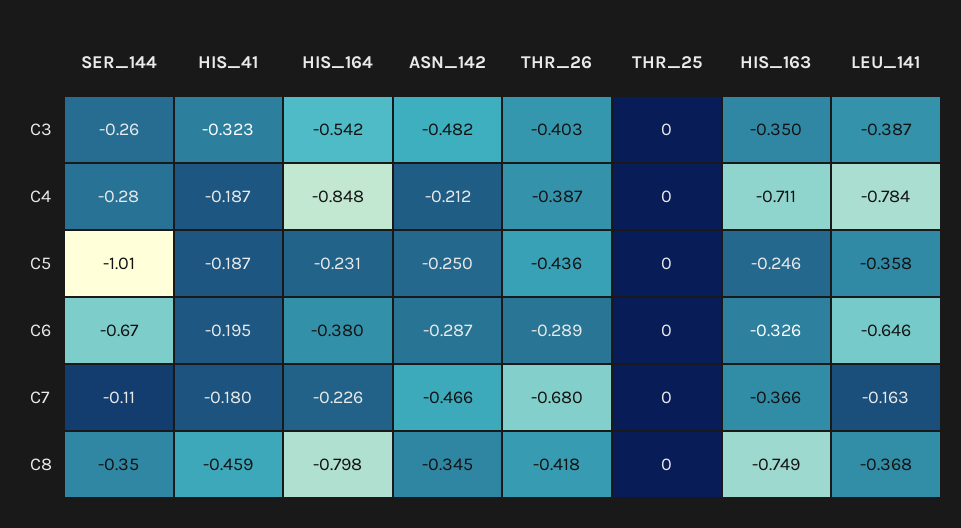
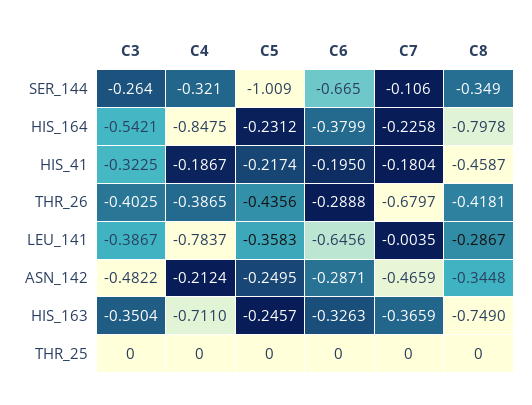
  {
    "SER_144": {
      "C3": -0.264,
-     "C4": -0.28,
+     "C4": -0.321,
      "C5": -1.009,
      "C6": -0.665,
      "C7": -0.106,
      "C8": -0.349
    },
    "HIS_41": {
      "C3": -0.3225,
      "C4": -0.1867,
-     "C5": -0.187,
+     "C5": -0.2174,
      "C6": -0.195,
      "C7": -0.1804,
      "C8": -0.4587
    },
    "HIS_164": {
      "C3": -0.5421,
      "C4": -0.8475,
      "C5": -0.2312,
      "C6": -0.3799,
      "C7": -0.2258,
      "C8": -0.7978
    },
    "ASN_142": {
      "C3": -0.4822,
      "C4": -0.2124,
      "C5": -0.2495,
      "C6": -0.2871,
      "C7": -0.4659,
      "C8": -0.3448
    },
    "THR_26": {
      "C3": -0.4025,
      "C4": -0.3865,
      "C5": -0.4356,
      "C6": -0.2888,
      "C7": -0.6797,
      "C8": -0.4181
    },
    "THR_25": {
      "C3": 0,
      "C4": 0,
      "C5": 0,
      "C6": 0,
      "C7": 0,
      "C8": 0
    },
    "HIS_163": {
      "C3": -0.3504,
      "C4": -0.711,
      "C5": -0.2457,
      "C6": -0.3263,
      "C7": -0.3659,
      "C8": -0.749
    },
    "LEU_141": {
      "C3": -0.3867,
      "C4": -0.7837,
      "C5": -0.3583,
      "C6": -0.6456,
-     "C7": -0.163,
+     "C7": -0.0035,
-     "C8": -0.368
+     "C8": -0.2867
    }
  }

